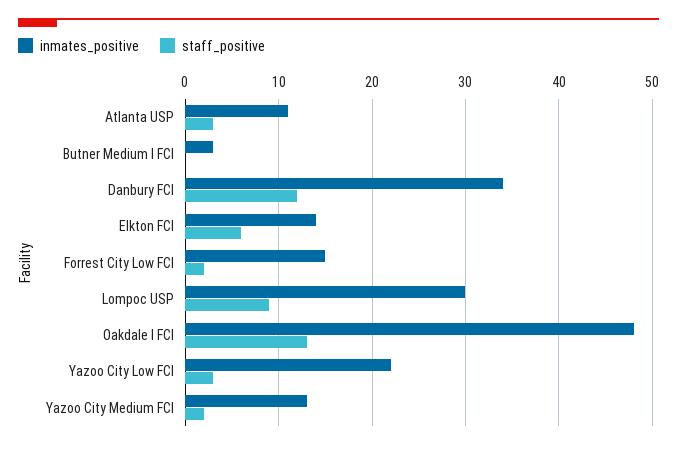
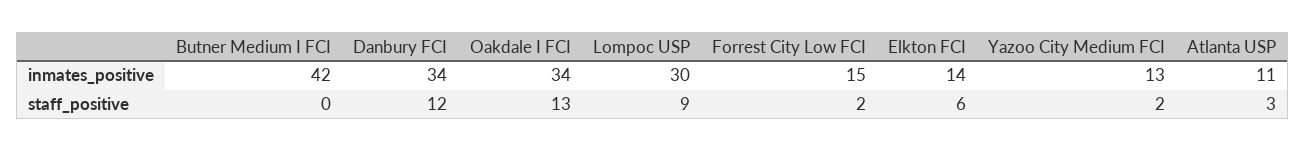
  {
    "inmates_positive": {
      "Atlanta USP": 11,
-     "Butner Medium I FCI": 3,
+     "Butner Medium I FCI": 42,
      "Danbury FCI": 34,
      "Elkton FCI": 14,
      "Forrest City Low FCI": 15,
      "Lompoc USP": 30,
-     "Oakdale I FCI": 48,
+     "Oakdale I FCI": 34,
-     "Yazoo City Low FCI": 22,
      "Yazoo City Medium FCI": 13
    },
    "staff_positive": {
      "Atlanta USP": 3,
      "Butner Medium I FCI": 0,
      "Danbury FCI": 12,
      "Elkton FCI": 6,
      "Forrest City Low FCI": 2,
      "Lompoc USP": 9,
      "Oakdale I FCI": 13,
-     "Yazoo City Low FCI": 3,
      "Yazoo City Medium FCI": 2
    }
  }

